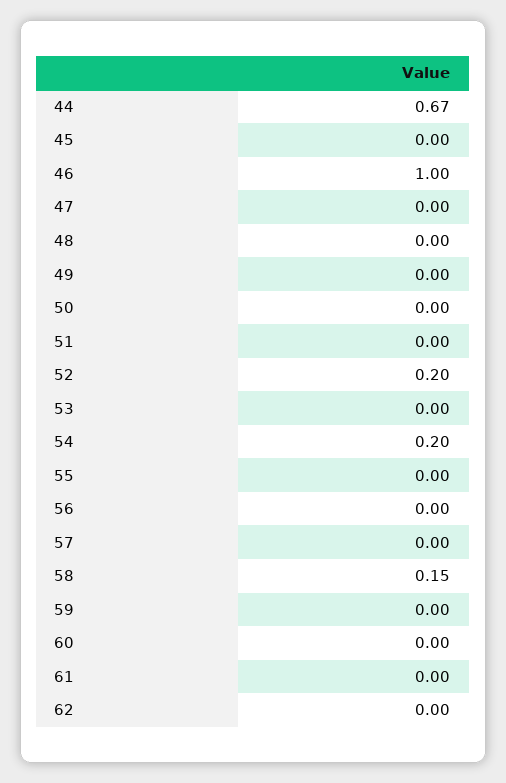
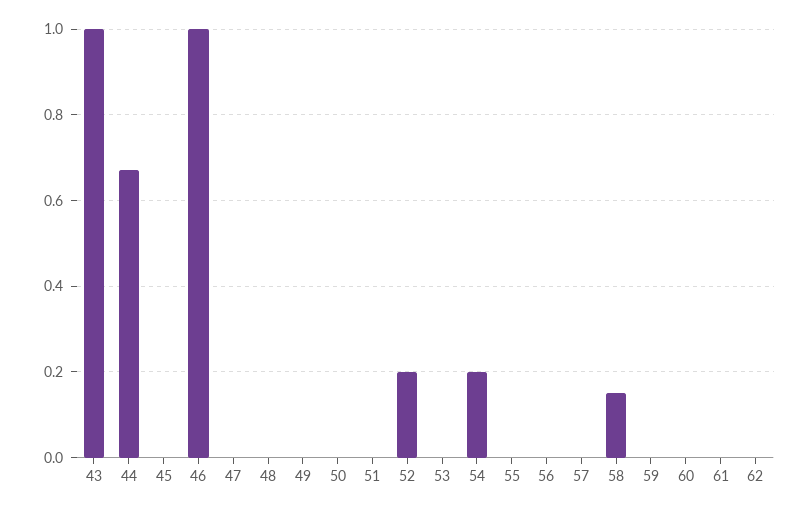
  {
    "44": 0.67,
    "45": 0,
    "46": 1,
    "47": 0,
    "48": 0,
    "49": 0,
    "50": 0,
    "51": 0,
    "52": 0.2,
    "53": 0,
    "54": 0.2,
    "55": 0,
    "56": 0,
    "57": 0,
    "58": 0.15,
    "59": 0,
    "60": 0,
    "61": 0,
-   "62": 0
+   "62": 0,
+   "43": 1
  }

